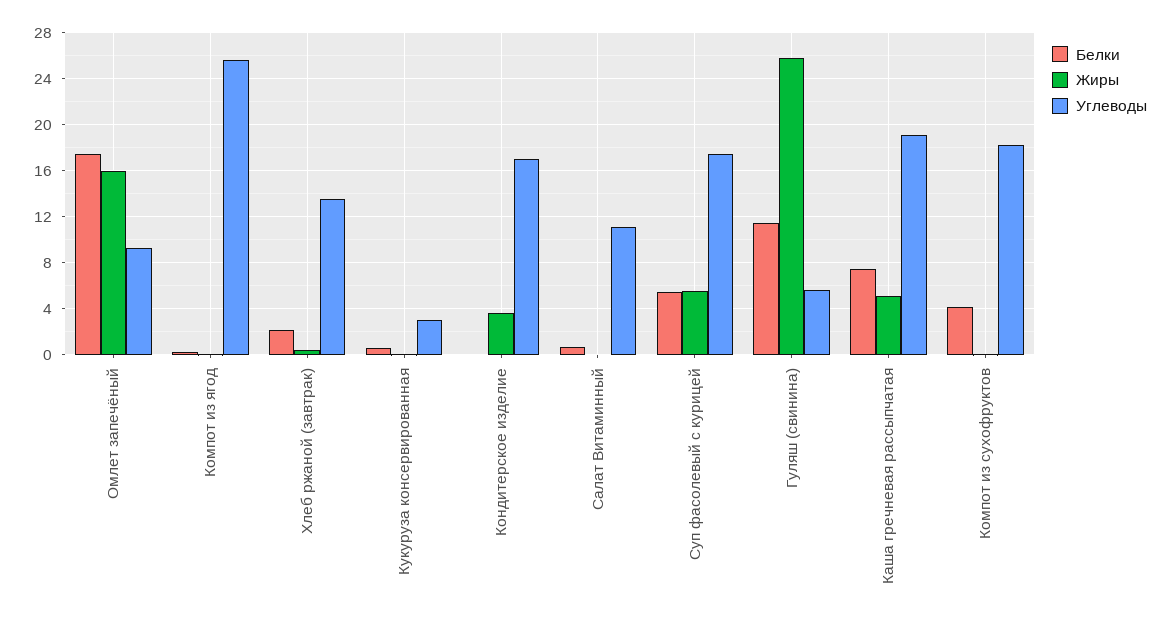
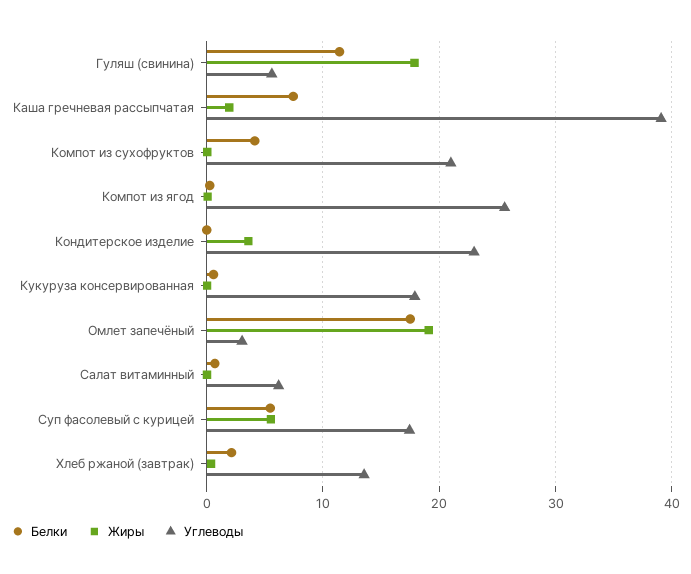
  {
    "Белки": {
      "Омлет запечёный": 18,
      "Компот из ягод": 0,
      "Хлеб ржаной (завтрак)": 2,
      "Кукуруза консервированная": 1,
      "Кондитерское изделие": 0,
      "Салат Витаминный": 1,
      "Суп фасолевый с курицей": 5,
      "Гуляш (свинина)": 11,
      "Каша гречневая рассыпчатая": 7,
      "Компот из сухофруктов": 4
    },
    "Жиры": {
-     "Омлет запечёный": 16,
+     "Омлет запечёный": 19,
      "Компот из ягод": 0,
      "Хлеб ржаной (завтрак)": 0,
      "Кукуруза консервированная": 0,
      "Кондитерское изделие": 4,
      "Салат Витаминный": 0,
      "Суп фасолевый с курицей": 6,
-     "Гуляш (свинина)": 26,
+     "Гуляш (свинина)": 18,
-     "Каша гречневая рассыпчатая": 5,
+     "Каша гречневая рассыпчатая": 2,
      "Компот из сухофруктов": 0
    },
    "Углеводы": {
-     "Омлет запечёный": 9,
+     "Омлет запечёный": 3,
      "Компот из ягод": 26,
      "Хлеб ржаной (завтрак)": 14,
-     "Кукуруза консервированная": 3,
+     "Кукуруза консервированная": 18,
-     "Кондитерское изделие": 17,
+     "Кондитерское изделие": 23,
-     "Салат Витаминный": 11,
+     "Салат Витаминный": 6,
      "Суп фасолевый с курицей": 17,
      "Гуляш (свинина)": 6,
-     "Каша гречневая рассыпчатая": 19,
+     "Каша гречневая рассыпчатая": 39,
-     "Компот из сухофруктов": 18
+     "Компот из сухофруктов": 21
    }
  }

